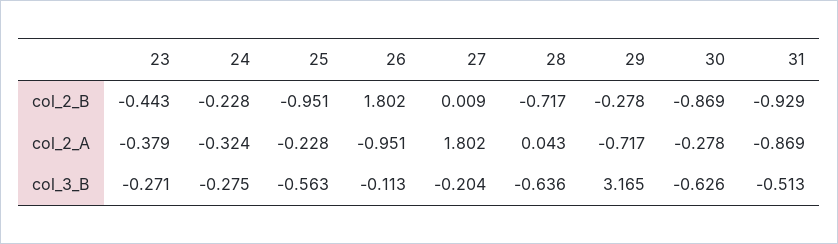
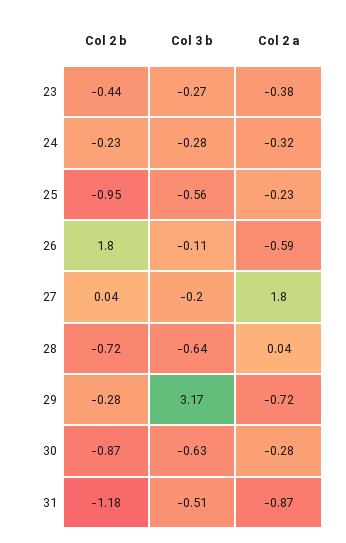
  {
    "23": {
      "col_2_B": -0.443,
      "col_2_A": -0.379,
      "col_3_B": -0.271
    },
    "24": {
      "col_2_B": -0.228,
      "col_2_A": -0.324,
      "col_3_B": -0.275
    },
    "25": {
      "col_2_B": -0.951,
      "col_2_A": -0.228,
      "col_3_B": -0.563
    },
    "26": {
      "col_2_B": 1.802,
-     "col_2_A": -0.951,
+     "col_2_A": -0.59,
      "col_3_B": -0.113
    },
    "27": {
-     "col_2_B": 0.009,
+     "col_2_B": 0.04,
      "col_2_A": 1.802,
      "col_3_B": -0.204
    },
    "28": {
      "col_2_B": -0.717,
      "col_2_A": 0.043,
      "col_3_B": -0.636
    },
    "29": {
      "col_2_B": -0.278,
      "col_2_A": -0.717,
      "col_3_B": 3.165
    },
    "30": {
      "col_2_B": -0.869,
      "col_2_A": -0.278,
      "col_3_B": -0.626
    },
    "31": {
-     "col_2_B": -0.929,
+     "col_2_B": -1.18,
      "col_2_A": -0.869,
      "col_3_B": -0.513
    }
  }

